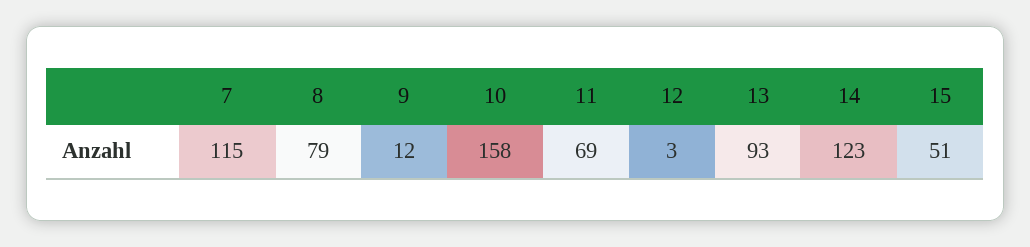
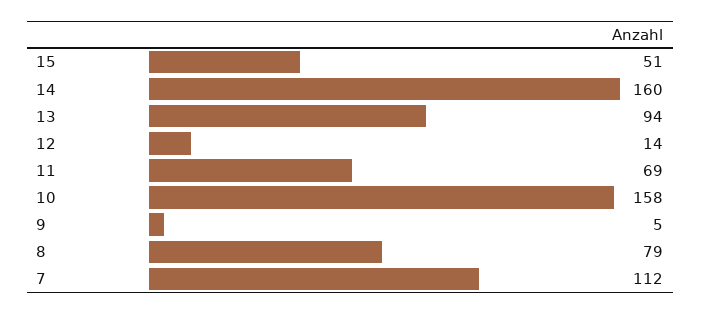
  {
-   "7": 115,
+   "7": 112,
    "8": 79,
-   "9": 12,
+   "9": 5,
    "10": 158,
    "11": 69,
-   "12": 3,
+   "12": 14,
-   "13": 93,
+   "13": 94,
-   "14": 123,
+   "14": 160,
    "15": 51
  }

